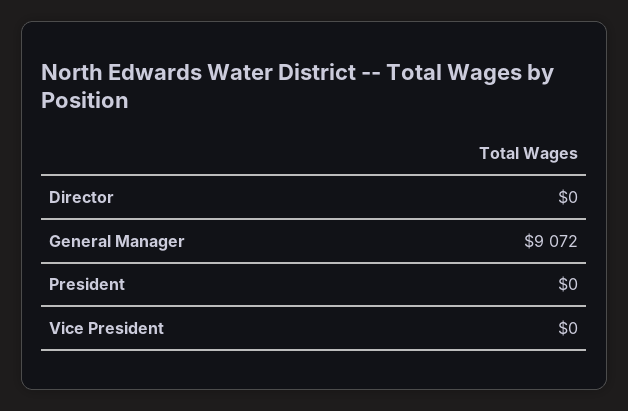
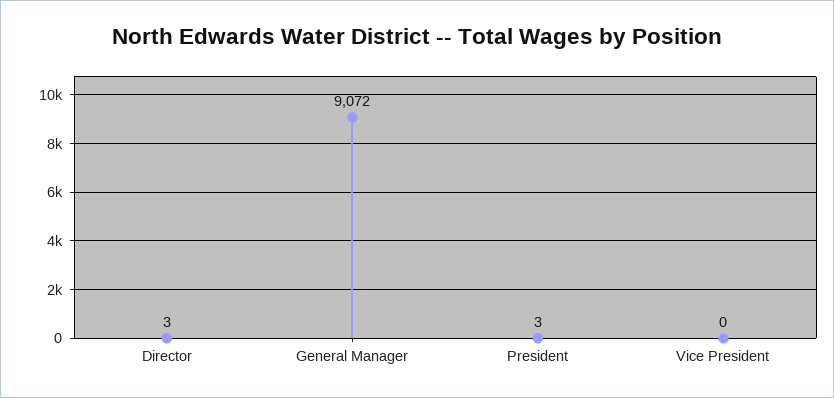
  {
-   "Director": 0,
+   "Director": 3,
    "General Manager": 9072,
-   "President": 0,
+   "President": 3,
    "Vice President": 0
  }

